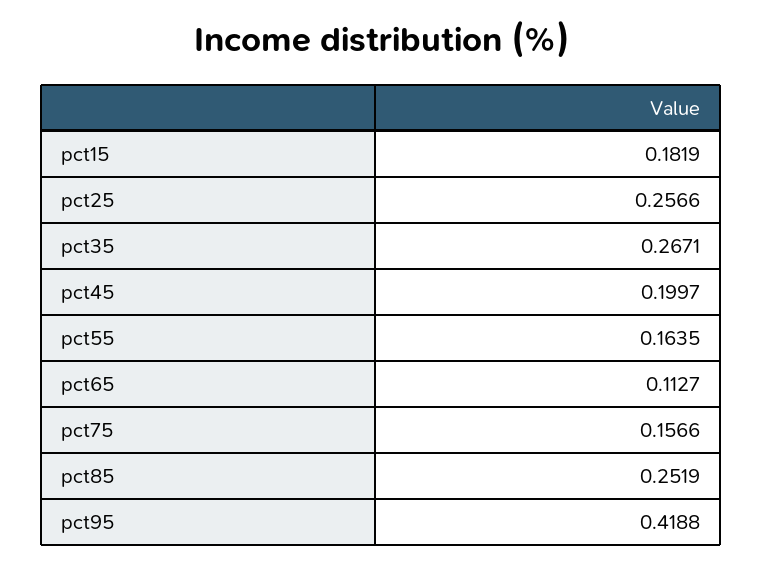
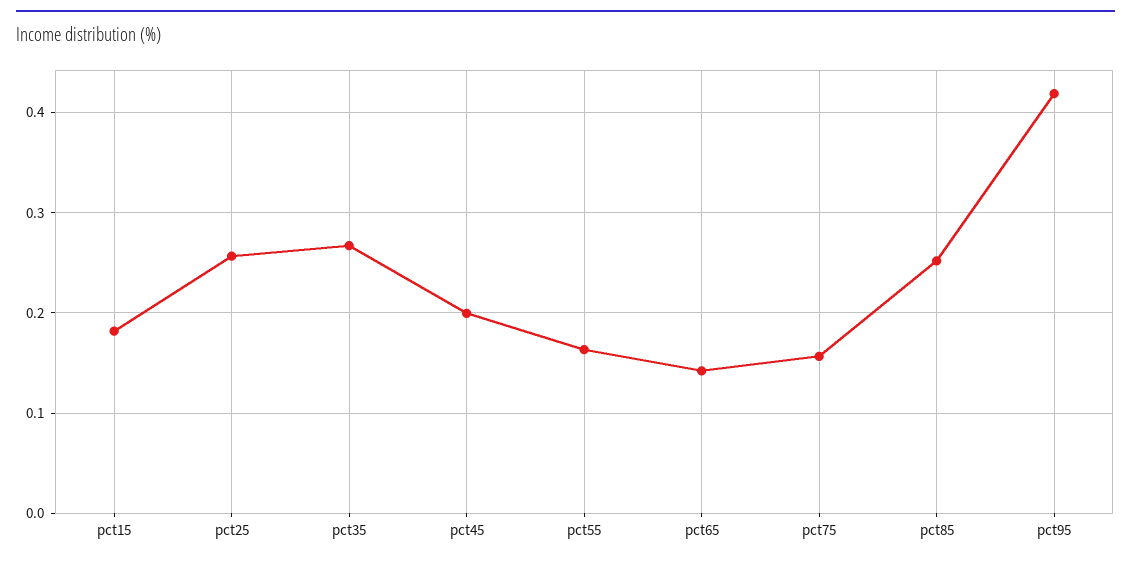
  {
    "pct15": 0.1819,
    "pct25": 0.2566,
    "pct35": 0.2671,
    "pct45": 0.1997,
    "pct55": 0.1635,
-   "pct65": 0.1127,
+   "pct65": 0.14,
    "pct75": 0.1566,
    "pct85": 0.2519,
    "pct95": 0.4188
  }

